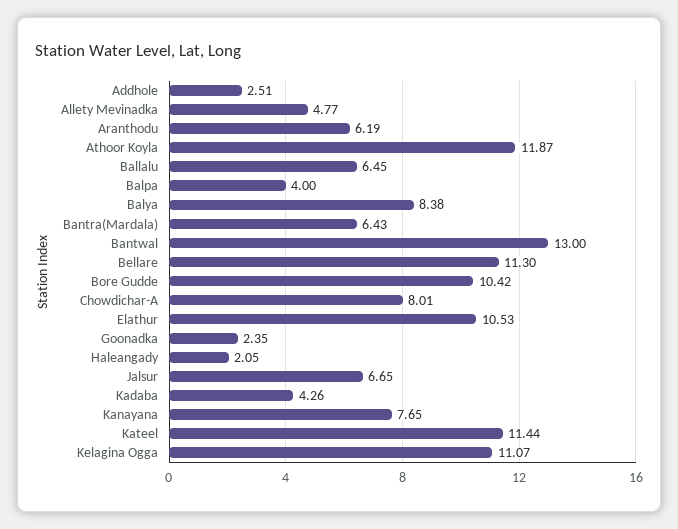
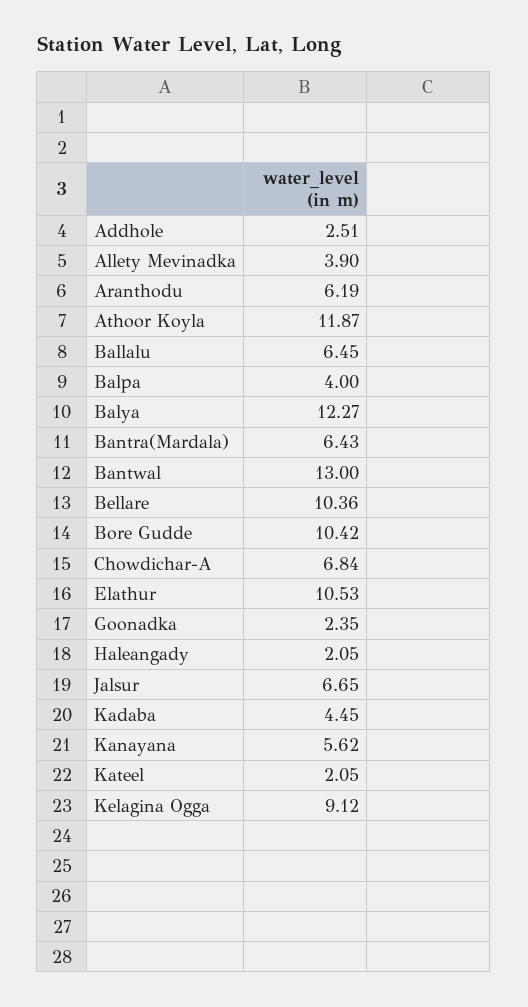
  {
    "Addhole": 2.51,
-   "Allety Mevinadka": 4.77,
+   "Allety Mevinadka": 3.9,
    "Aranthodu": 6.19,
    "Athoor Koyla": 11.87,
    "Ballalu": 6.45,
    "Balpa": 4,
-   "Balya": 8.38,
+   "Balya": 12.27,
    "Bantra(Mardala)": 6.43,
    "Bantwal": 13,
-   "Bellare": 11.3,
+   "Bellare": 10.36,
    "Bore Gudde": 10.42,
-   "Chowdichar-A": 8.01,
+   "Chowdichar-A": 6.84,
    "Elathur": 10.53,
    "Goonadka": 2.35,
    "Haleangady": 2.05,
    "Jalsur": 6.65,
-   "Kadaba": 4.26,
+   "Kadaba": 4.45,
-   "Kanayana": 7.65,
+   "Kanayana": 5.62,
-   "Kateel": 11.44,
+   "Kateel": 2.05,
-   "Kelagina Ogga": 11.07
+   "Kelagina Ogga": 9.12
  }

